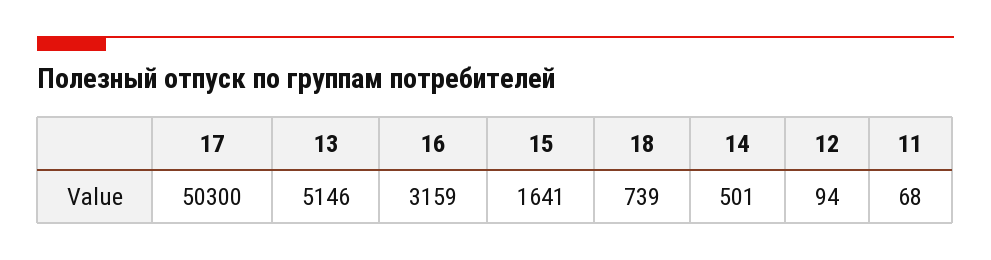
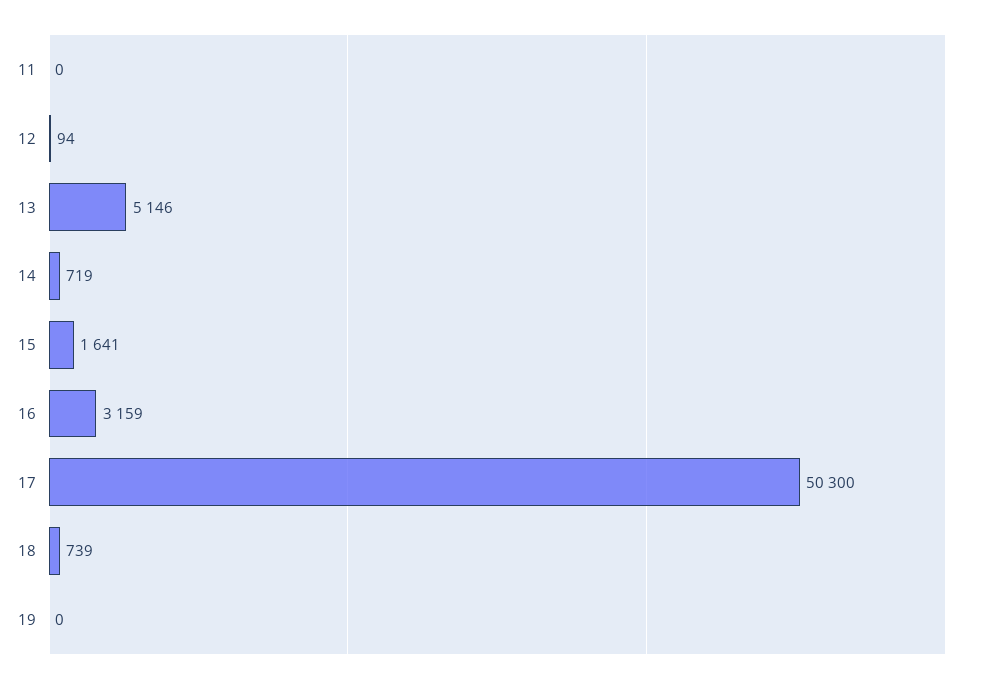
  {
    "17": 50300,
    "13": 5146,
    "16": 3159,
    "15": 1641,
    "18": 739,
-   "14": 501,
+   "14": 719,
    "12": 94,
-   "11": 68
+   "11": 0,
+   "19": 0
  }

